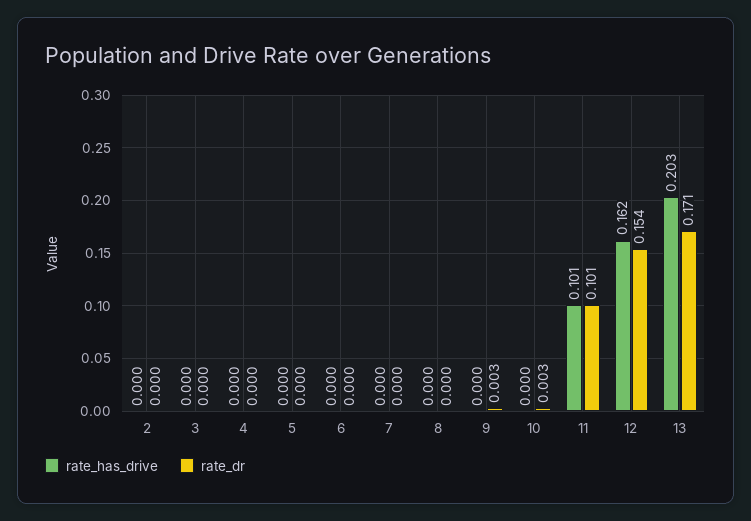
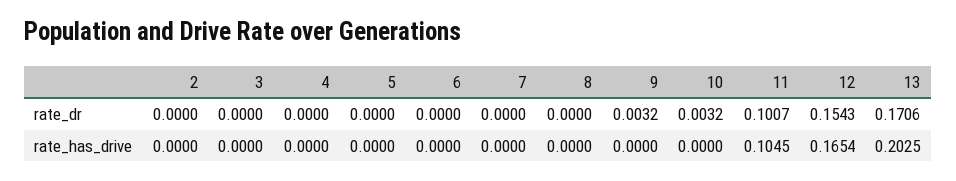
  {
    "rate_has_drive": {
      "2": 0,
      "3": 0,
      "4": 0,
      "5": 0,
      "6": 0,
      "7": 0,
      "8": 0,
      "9": 0,
      "10": 0,
-     "11": 0.101,
+     "11": 0.1045,
-     "12": 0.162,
+     "12": 0.1654,
      "13": 0.2025
    },
    "rate_dr": {
      "2": 0,
      "3": 0,
      "4": 0,
      "5": 0,
      "6": 0,
      "7": 0,
      "8": 0,
      "9": 0.0032,
      "10": 0.0032,
      "11": 0.1007,
      "12": 0.1543,
      "13": 0.1706
    }
  }

